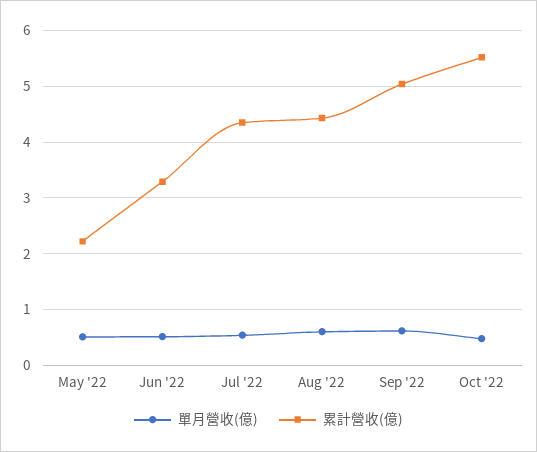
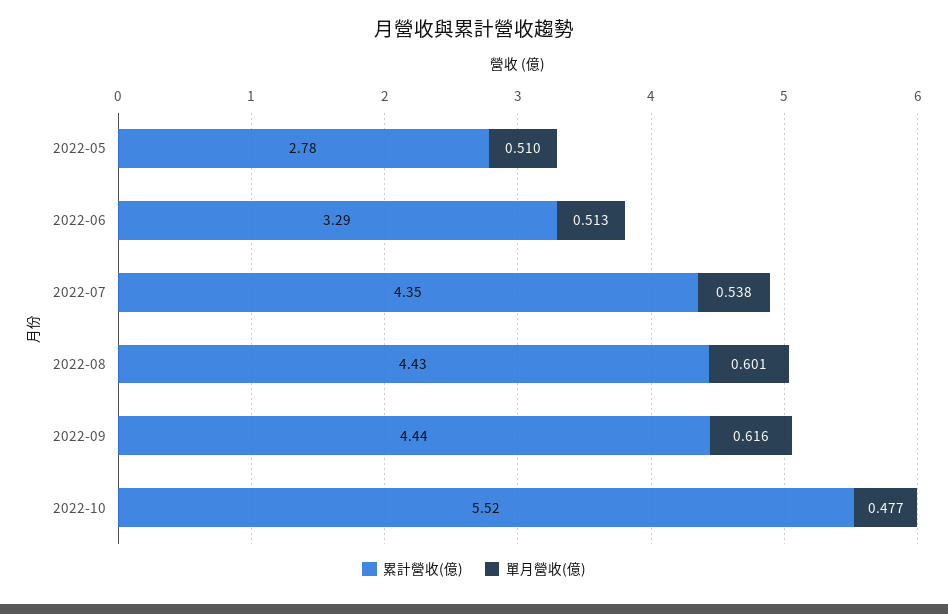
  {
    "單月營收(億)": {
      "May '22": 0.51,
      "Jun '22": 0.513,
      "Jul '22": 0.538,
      "Aug '22": 0.601,
      "Sep '22": 0.616,
      "Oct '22": 0.477
    },
    "累計營收(億)": {
-     "May '22": 2.2,
+     "May '22": 2.78,
      "Jun '22": 3.29,
      "Jul '22": 4.35,
      "Aug '22": 4.43,
-     "Sep '22": 5,
+     "Sep '22": 4.44,
      "Oct '22": 5.52
    }
  }

